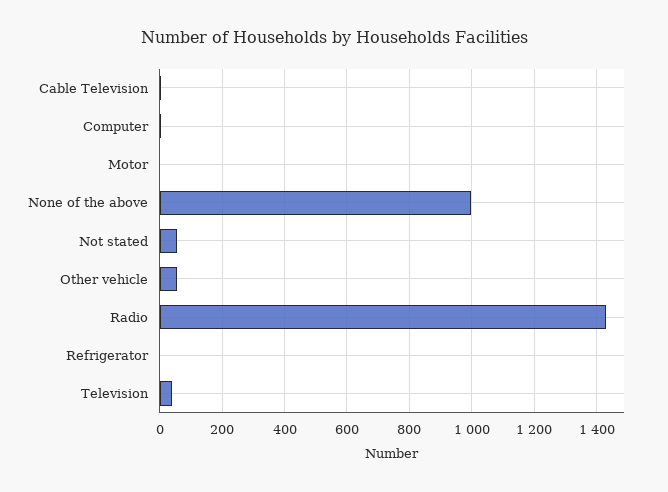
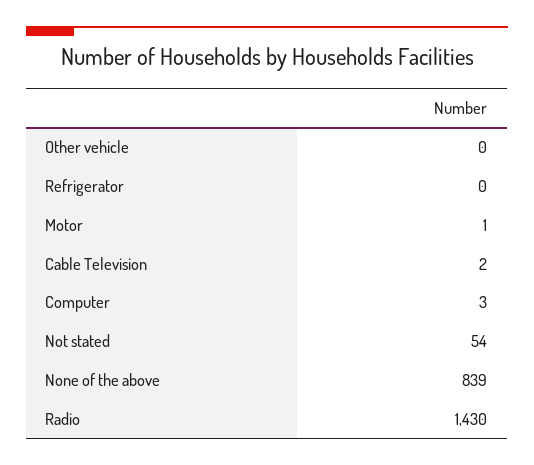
  {
    "Cable Television": 2,
    "Computer": 3,
    "Motor": 1,
-   "None of the above": 1000,
+   "None of the above": 839,
    "Not stated": 54,
-   "Other vehicle": 60,
+   "Other vehicle": 0,
    "Radio": 1430,
-   "Refrigerator": 0,
+   "Refrigerator": 0
-   "Television": 40
  }

